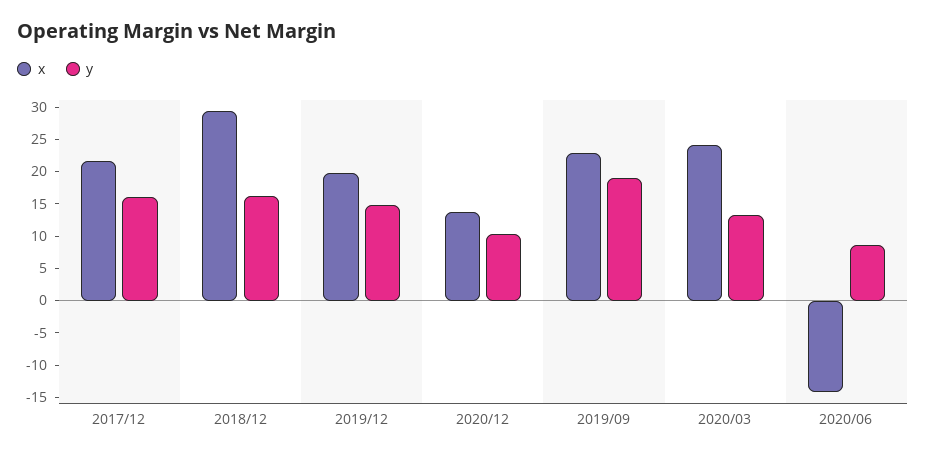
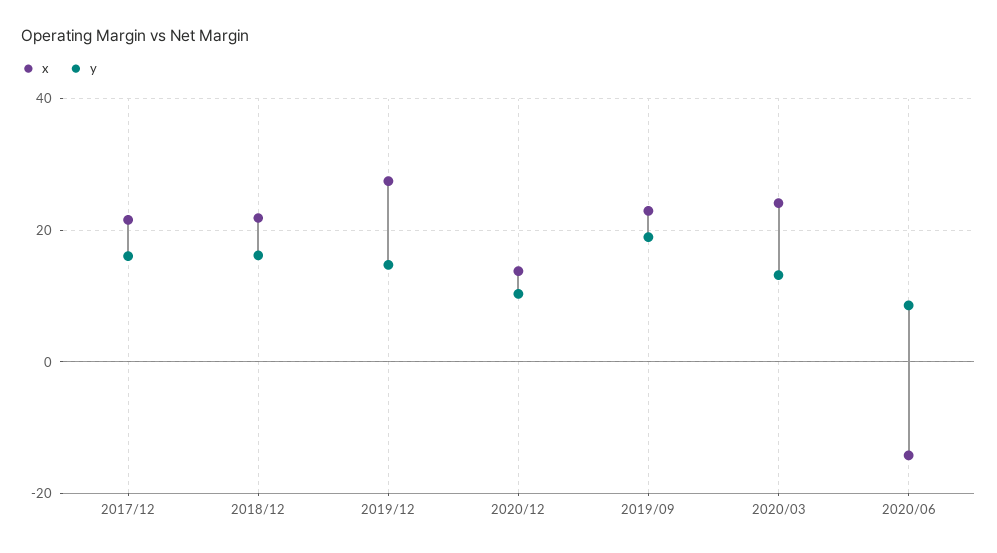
  {
    "x": {
      "2017/12": 22,
-     "2018/12": 30,
+     "2018/12": 22,
-     "2019/12": 20,
+     "2019/12": 28,
      "2020/12": 14,
      "2019/09": 22,
      "2020/03": 24,
      "2020/06": -14
    },
    "y": {
      "2017/12": 16,
      "2018/12": 16,
      "2019/12": 14,
      "2020/12": 10,
      "2019/09": 18,
      "2020/03": 14,
      "2020/06": 8
    }
  }

